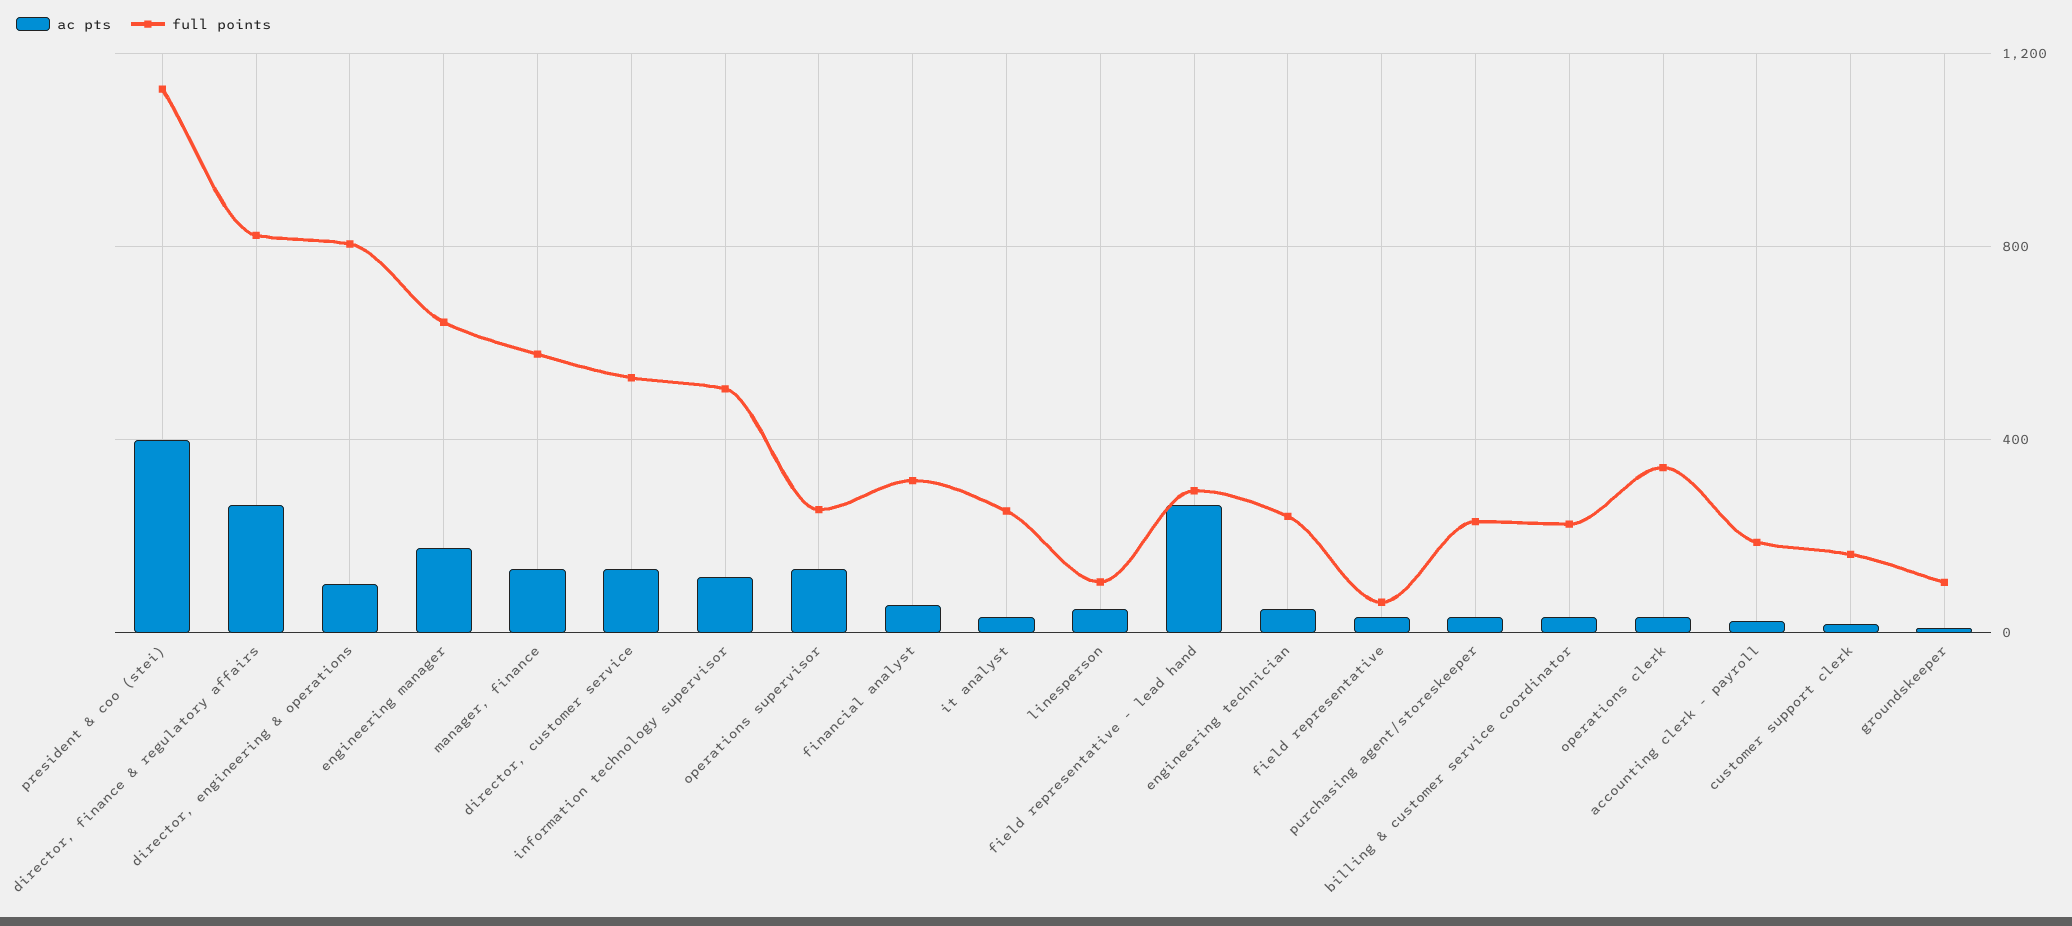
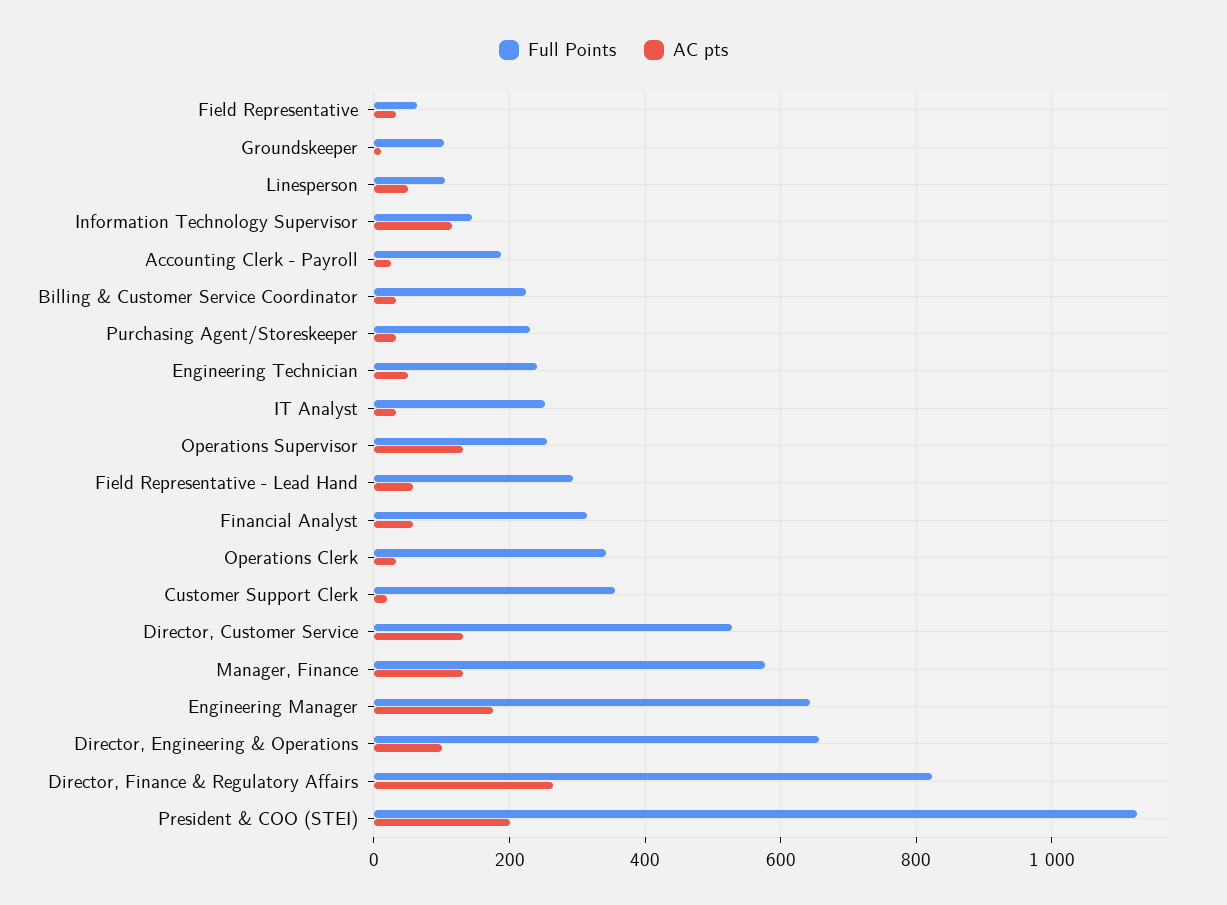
  {
    "ac pts": {
-     "president & coo (stei)": 400,
+     "president & coo (stei)": 200,
      "director, finance & regulatory affairs": 260,
      "director, engineering & operations": 100,
      "engineering manager": 180,
      "manager, finance": 140,
      "director, customer service": 140,
      "information technology supervisor": 120,
      "operations supervisor": 140,
      "financial analyst": 60,
      "it analyst": 40,
      "linesperson": 60,
-     "field representative - lead hand": 250,
+     "field representative - lead hand": 60,
      "engineering technician": 60,
      "field representative": 40,
      "purchasing agent/storeskeeper": 40,
      "billing & customer service coordinator": 40,
      "operations clerk": 40,
      "accounting clerk - payroll": 20,
      "customer support clerk": 20,
      "groundskeeper": 20
    },
    "full points": {
      "president & coo (stei)": 1120,
      "director, finance & regulatory affairs": 820,
-     "director, engineering & operations": 800,
+     "director, engineering & operations": 660,
      "engineering manager": 640,
      "manager, finance": 580,
      "director, customer service": 520,
-     "information technology supervisor": 500,
+     "information technology supervisor": 140,
      "operations supervisor": 260,
      "financial analyst": 320,
      "it analyst": 260,
      "linesperson": 100,
      "field representative - lead hand": 300,
      "engineering technician": 240,
      "field representative": 60,
      "purchasing agent/storeskeeper": 240,
      "billing & customer service coordinator": 220,
      "operations clerk": 340,
      "accounting clerk - payroll": 180,
-     "customer support clerk": 150,
+     "customer support clerk": 360,
      "groundskeeper": 100
    }
  }

